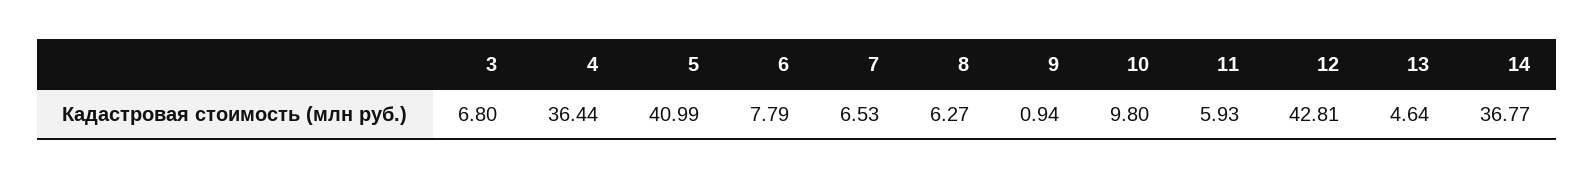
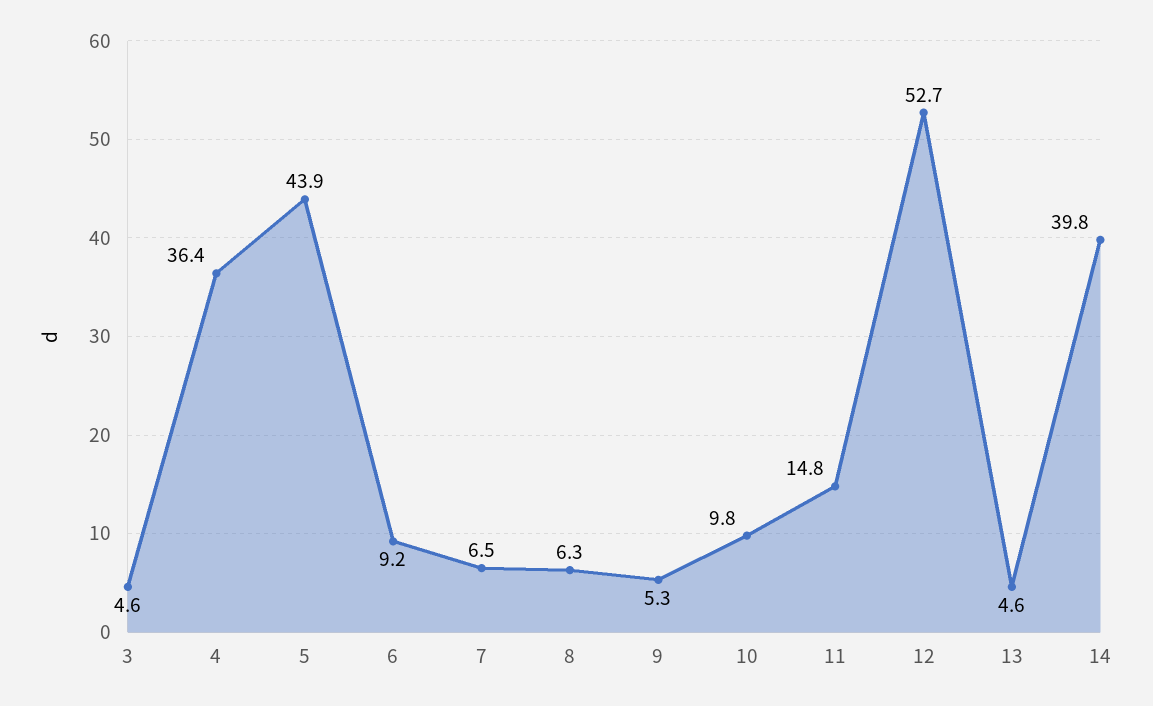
  {
-   "3": 6.8,
+   "3": 4.6,
    "4": 36.44,
-   "5": 40.99,
+   "5": 43.9,
-   "6": 7.79,
+   "6": 9.2,
    "7": 6.53,
    "8": 6.27,
-   "9": 0.94,
+   "9": 5.3,
    "10": 9.8,
-   "11": 5.93,
+   "11": 14.8,
-   "12": 42.81,
+   "12": 52.7,
    "13": 4.64,
-   "14": 36.77
+   "14": 39.8
  }

